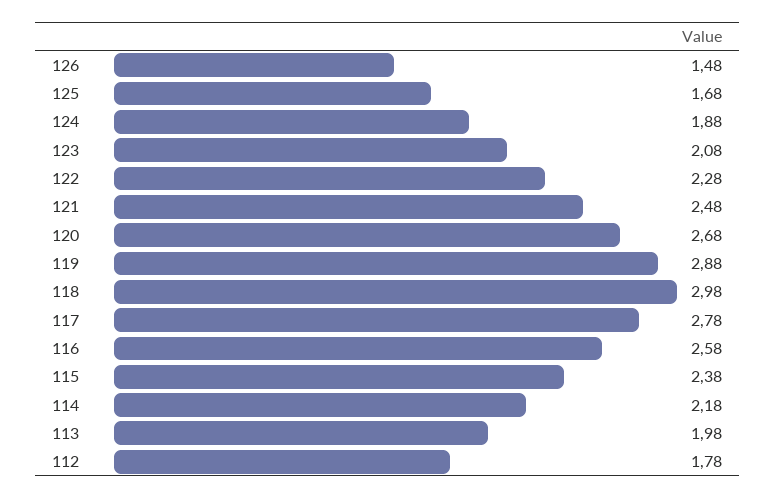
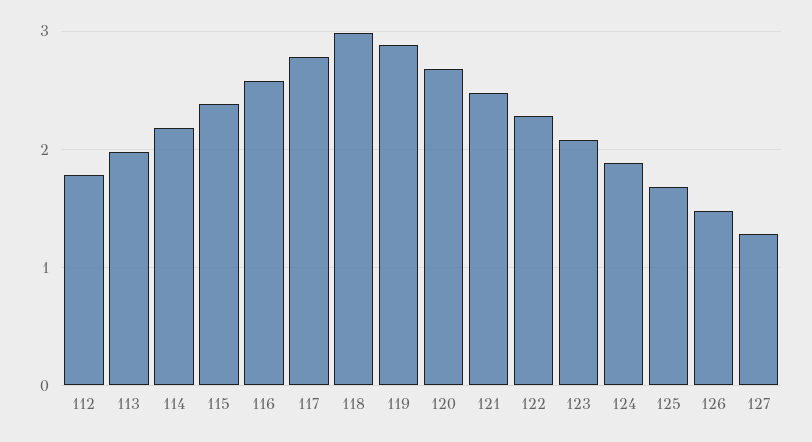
  {
    "126": 1.48,
    "125": 1.68,
    "124": 1.88,
    "123": 2.08,
    "122": 2.28,
    "121": 2.48,
    "120": 2.68,
    "119": 2.88,
    "118": 2.98,
    "117": 2.78,
    "116": 2.58,
    "115": 2.38,
    "114": 2.18,
    "113": 1.98,
-   "112": 1.78
+   "112": 1.78,
+   "127": 1.3
  }

